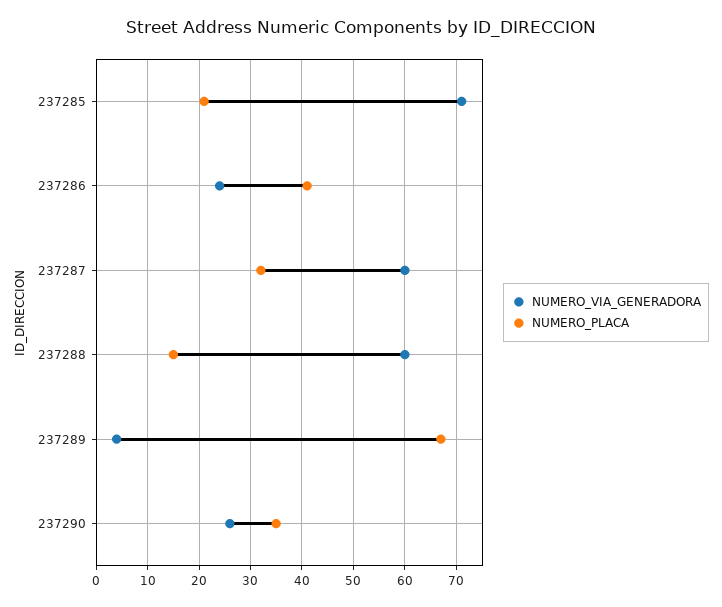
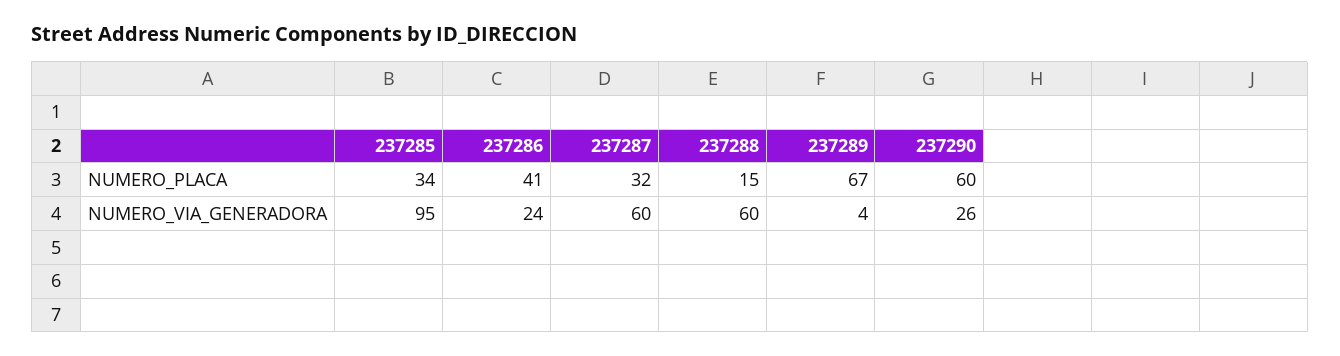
  {
    "NUMERO_VIA_GENERADORA": {
-     "237285": 70,
+     "237285": 95,
      "237286": 24,
      "237287": 60,
      "237288": 60,
      "237289": 4,
      "237290": 26
    },
    "NUMERO_PLACA": {
-     "237285": 20,
+     "237285": 34,
      "237286": 41,
      "237287": 32,
      "237288": 15,
      "237289": 67,
-     "237290": 35
+     "237290": 60
    }
  }

